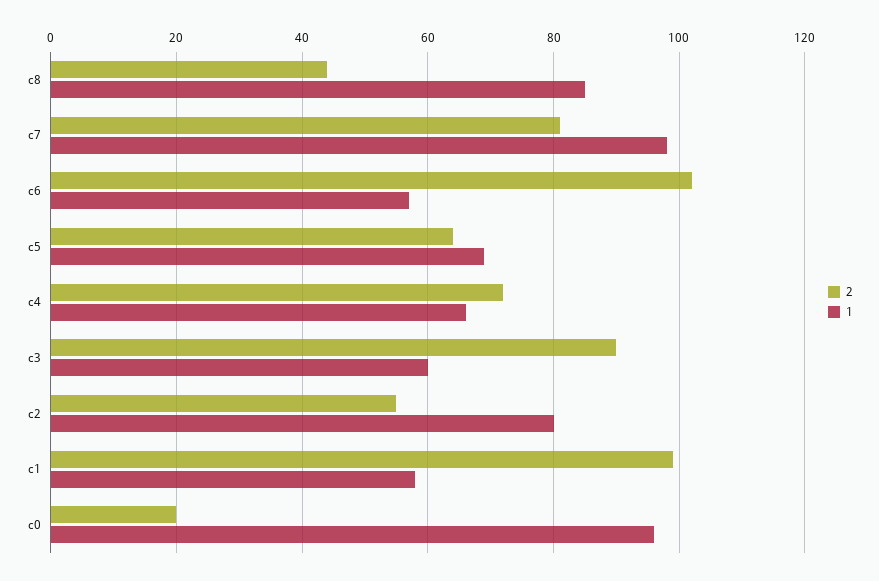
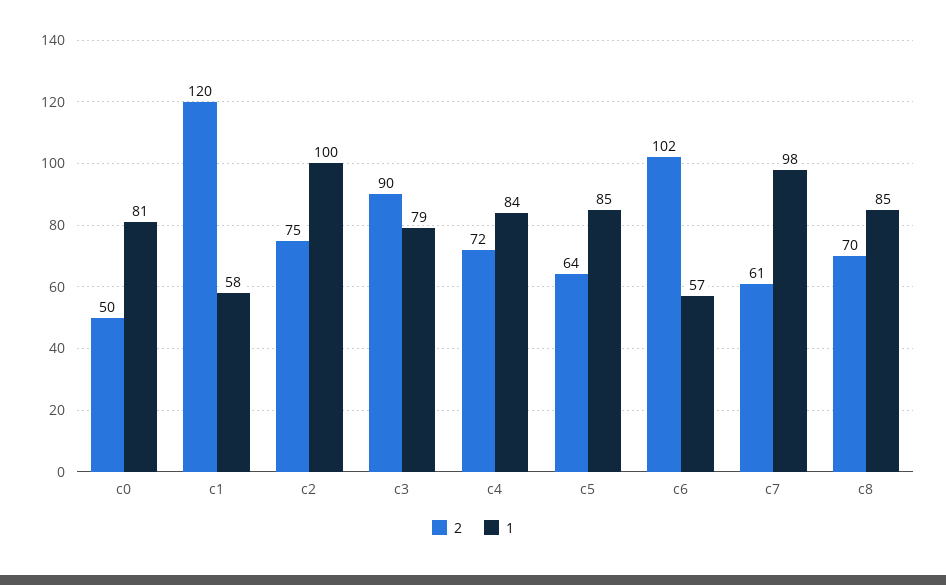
  {
    "2": {
-     "c8": 45,
+     "c8": 70,
-     "c7": 80,
+     "c7": 61,
      "c6": 102,
      "c5": 64,
      "c4": 72,
      "c3": 90,
-     "c2": 55,
+     "c2": 75,
-     "c1": 100,
+     "c1": 120,
-     "c0": 20
+     "c0": 50
    },
    "1": {
      "c8": 85,
      "c7": 98,
      "c6": 57,
-     "c5": 70,
+     "c5": 85,
-     "c4": 65,
+     "c4": 84,
-     "c3": 60,
+     "c3": 79,
-     "c2": 80,
+     "c2": 100,
      "c1": 58,
-     "c0": 95
+     "c0": 81
    }
  }

